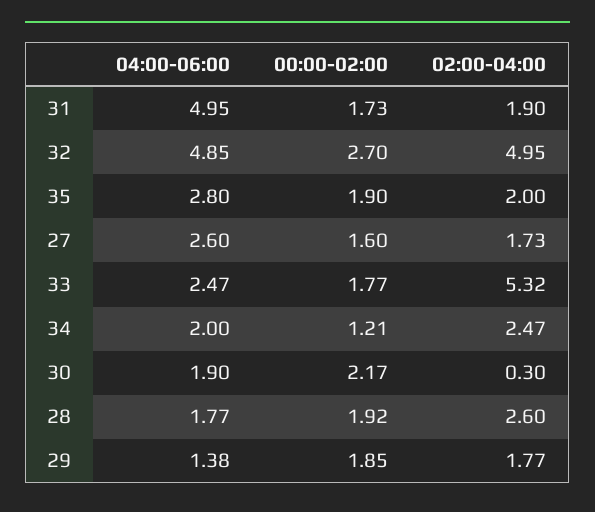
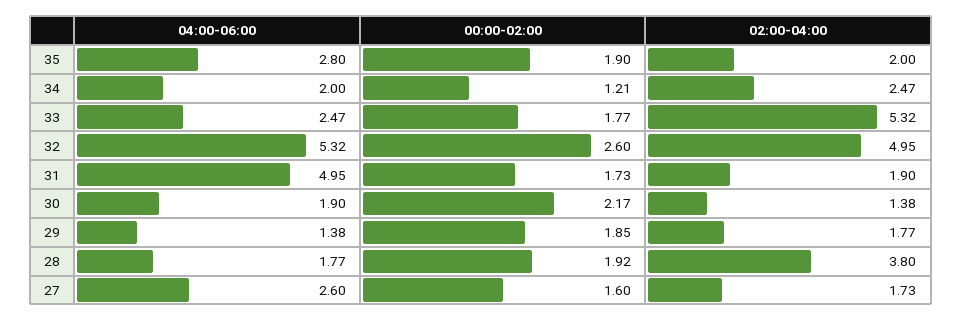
  {
    "04:00-06:00": {
      "31": 4.95,
-     "32": 4.85,
+     "32": 5.32,
      "35": 2.8,
      "27": 2.6,
      "33": 2.47,
      "34": 2,
      "30": 1.9,
      "28": 1.77,
      "29": 1.38
    },
    "00:00-02:00": {
      "31": 1.73,
-     "32": 2.7,
+     "32": 2.6,
      "35": 1.9,
      "27": 1.6,
      "33": 1.77,
      "34": 1.21,
      "30": 2.17,
      "28": 1.92,
      "29": 1.85
    },
    "02:00-04:00": {
      "31": 1.9,
      "32": 4.95,
      "35": 2,
      "27": 1.73,
      "33": 5.32,
      "34": 2.47,
-     "30": 0.3,
+     "30": 1.38,
-     "28": 2.6,
+     "28": 3.8,
      "29": 1.77
    }
  }

